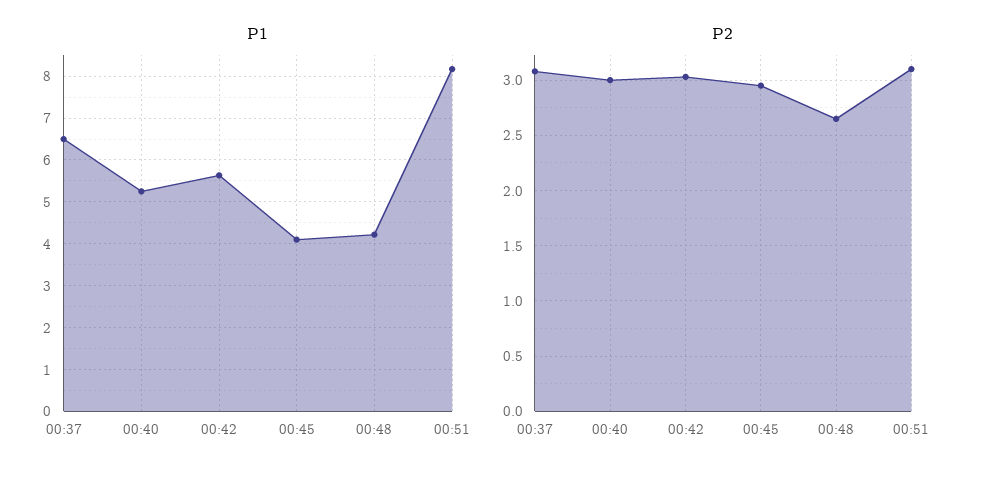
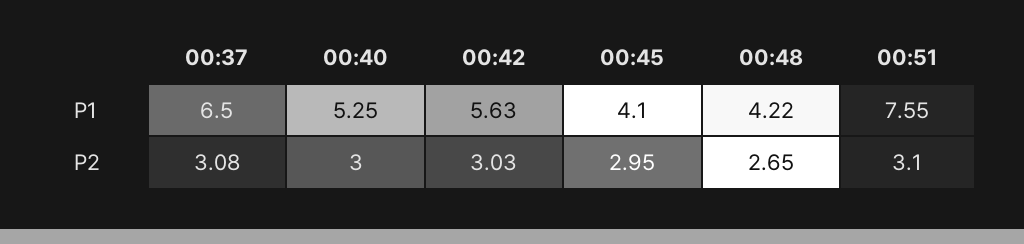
  {
    "P1": {
      "00:37": 6.5,
      "00:40": 5.25,
      "00:42": 5.63,
      "00:45": 4.1,
      "00:48": 4.22,
-     "00:51": 8.2
+     "00:51": 7.55
    },
    "P2": {
      "00:37": 3.08,
      "00:40": 3,
      "00:42": 3.03,
      "00:45": 2.95,
      "00:48": 2.65,
      "00:51": 3.1
    }
  }

